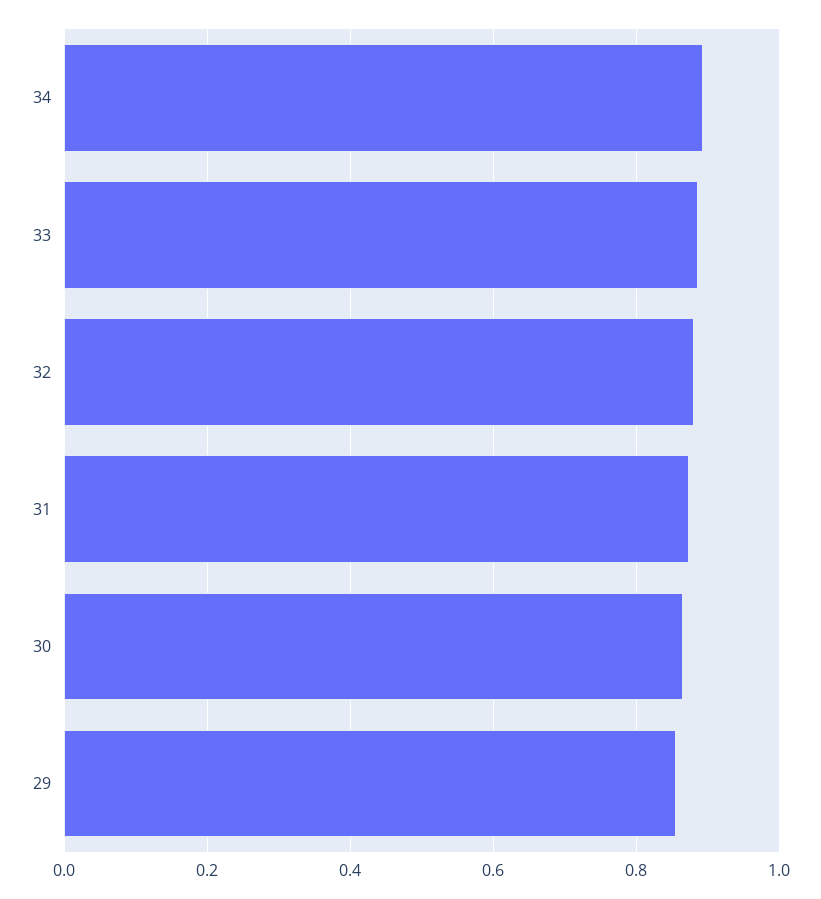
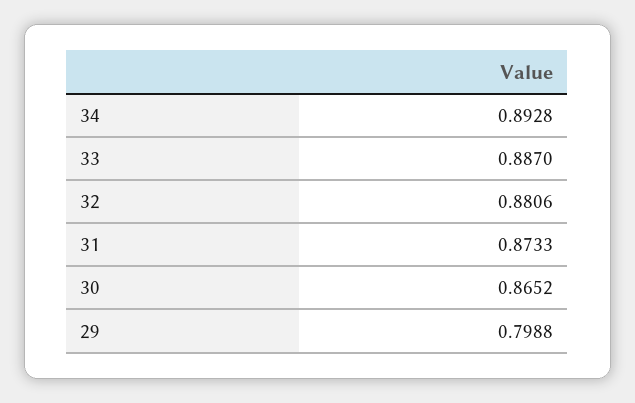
  {
    "34": 0.8928,
    "33": 0.887,
    "32": 0.8806,
    "31": 0.8733,
    "30": 0.8652,
-   "29": 0.86
+   "29": 0.7988
  }

